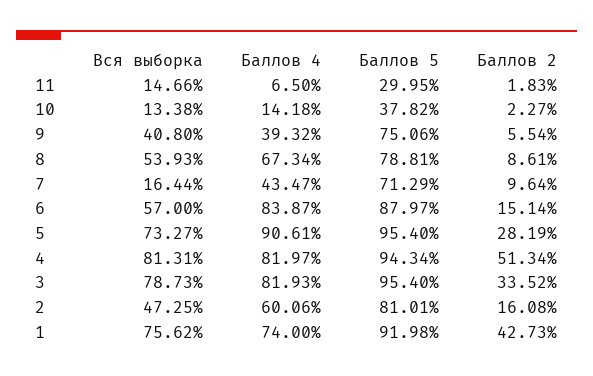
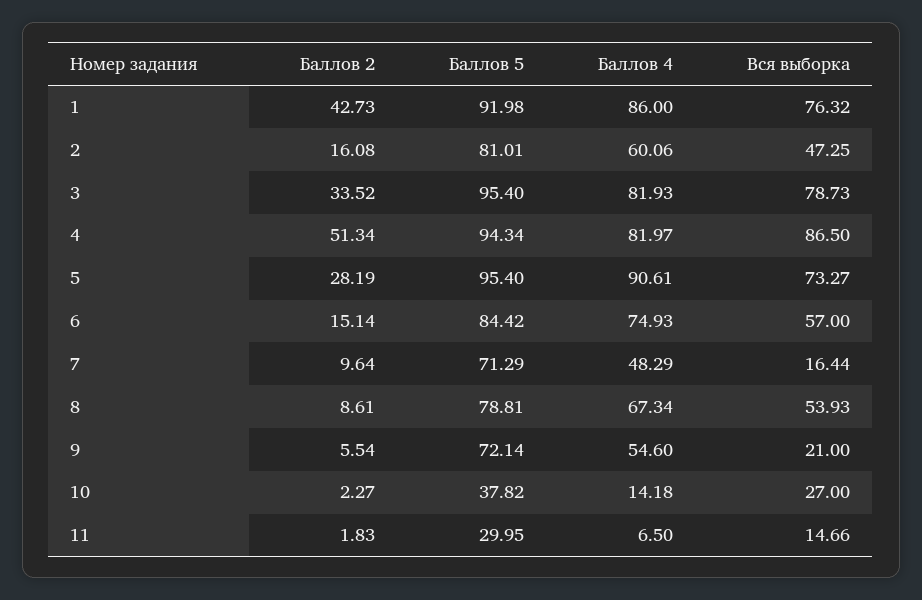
  {
    "Вся выборка": {
      "11": 14.66,
-     "10": 13.38,
+     "10": 27,
-     "9": 40.8,
+     "9": 21,
      "8": 53.93,
      "7": 16.44,
      "6": 57,
      "5": 73.27,
-     "4": 81.31,
+     "4": 86.5,
      "3": 78.73,
      "2": 47.25,
-     "1": 75.62
+     "1": 76.32
    },
    "Баллов 4": {
      "11": 6.5,
      "10": 14.18,
-     "9": 39.32,
+     "9": 54.6,
      "8": 67.34,
-     "7": 43.47,
+     "7": 48.29,
-     "6": 83.87,
+     "6": 74.93,
      "5": 90.61,
      "4": 81.97,
      "3": 81.93,
      "2": 60.06,
-     "1": 74
+     "1": 86
    },
    "Баллов 5": {
      "11": 29.95,
      "10": 37.82,
-     "9": 75.06,
+     "9": 72.14,
      "8": 78.81,
      "7": 71.29,
-     "6": 87.97,
+     "6": 84.42,
      "5": 95.4,
      "4": 94.34,
      "3": 95.4,
      "2": 81.01,
      "1": 91.98
    },
    "Баллов 2": {
      "11": 1.83,
      "10": 2.27,
      "9": 5.54,
      "8": 8.61,
      "7": 9.64,
      "6": 15.14,
      "5": 28.19,
      "4": 51.34,
      "3": 33.52,
      "2": 16.08,
      "1": 42.73
    }
  }

